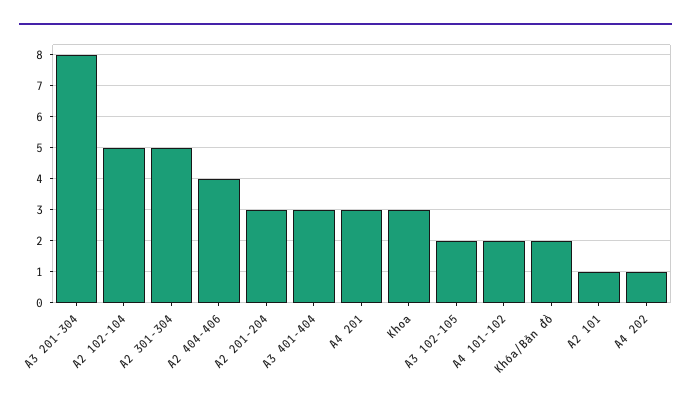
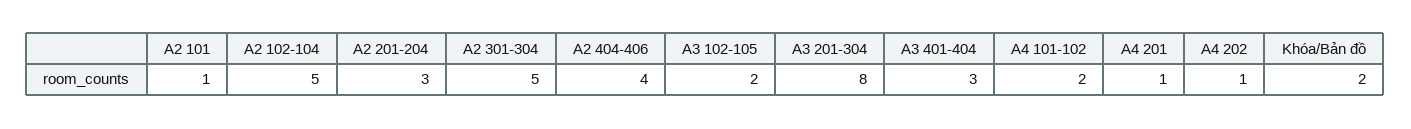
  {
    "A3 201-304": 8,
    "A2 102-104": 5,
    "A2 301-304": 5,
    "A2 404-406": 4,
    "A2 201-204": 3,
    "A3 401-404": 3,
-   "A4 201": 3,
+   "A4 201": 1,
-   "Khoa": 3,
    "A3 102-105": 2,
    "A4 101-102": 2,
    "Khóa/Bản đồ": 2,
    "A2 101": 1,
    "A4 202": 1
  }

